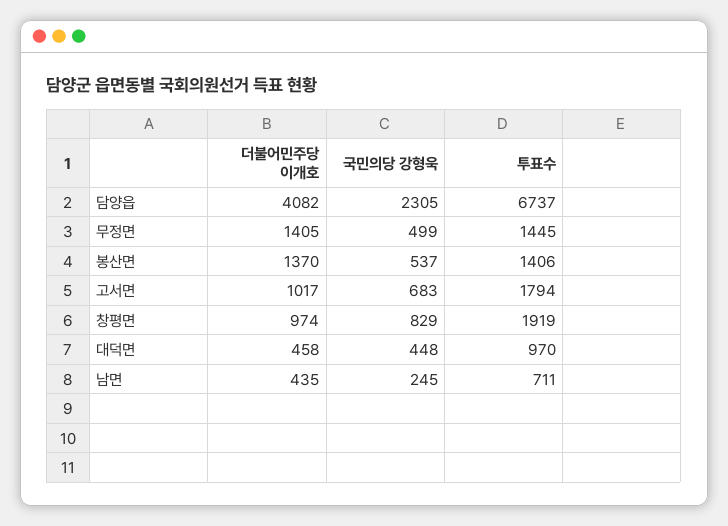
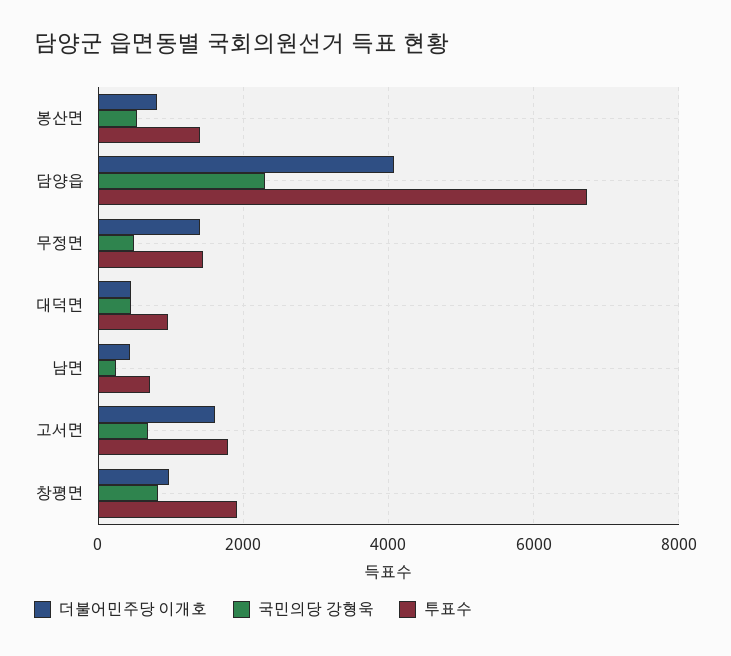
  {
    "더불어민주당 이개호": {
      "담양읍": 4082,
      "무정면": 1405,
-     "봉산면": 1370,
+     "봉산면": 800,
-     "고서면": 1017,
+     "고서면": 1600,
      "창평면": 974,
      "대덕면": 458,
      "남면": 435
    },
    "국민의당 강형욱": {
      "담양읍": 2305,
      "무정면": 499,
      "봉산면": 537,
      "고서면": 683,
      "창평면": 829,
      "대덕면": 448,
      "남면": 245
    },
    "투표수": {
      "담양읍": 6737,
      "무정면": 1445,
      "봉산면": 1406,
      "고서면": 1794,
      "창평면": 1919,
      "대덕면": 970,
      "남면": 711
    }
  }

